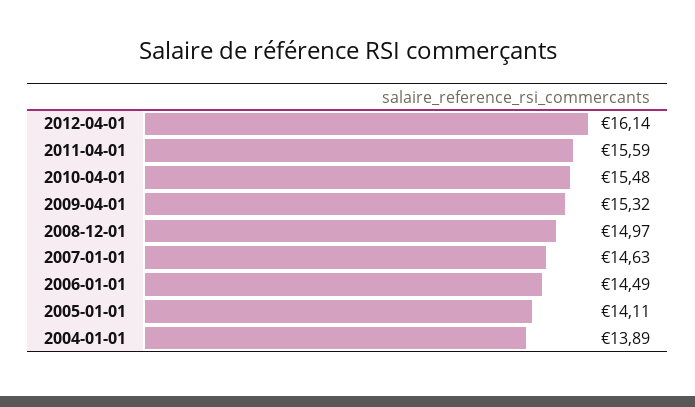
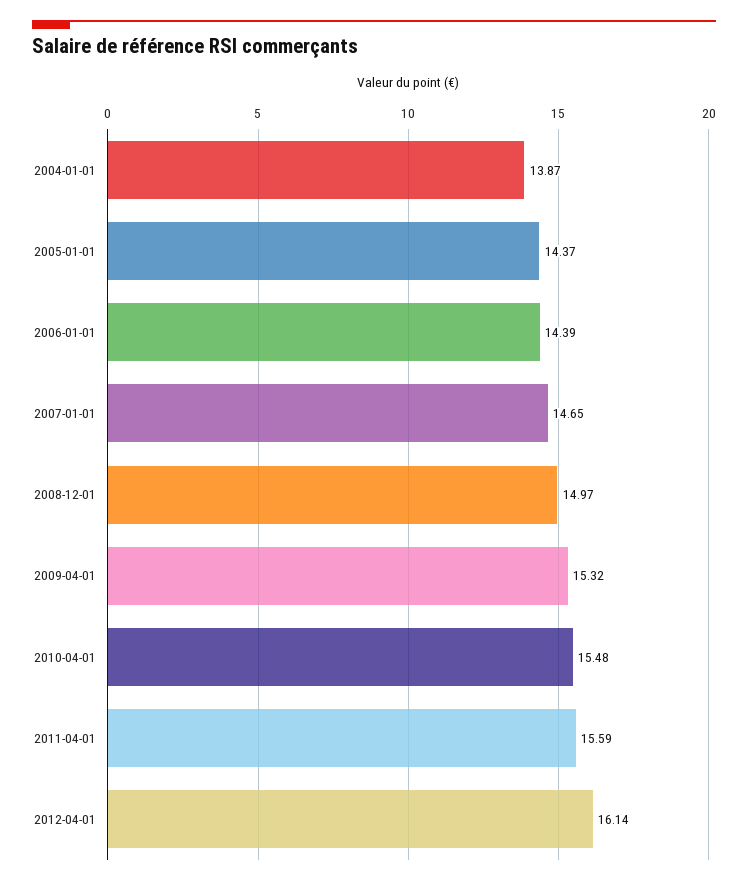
  {
    "2012-04-01": 16.14,
    "2011-04-01": 15.59,
    "2010-04-01": 15.48,
    "2009-04-01": 15.32,
    "2008-12-01": 14.97,
-   "2007-01-01": 14.63,
+   "2007-01-01": 14.65,
-   "2006-01-01": 14.49,
+   "2006-01-01": 14.39,
-   "2005-01-01": 14.11,
+   "2005-01-01": 14.37,
-   "2004-01-01": 13.89
+   "2004-01-01": 13.87
  }

